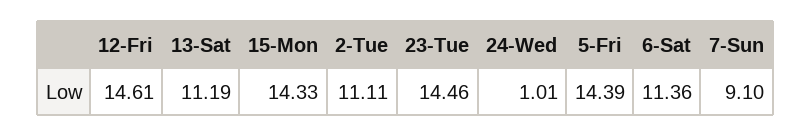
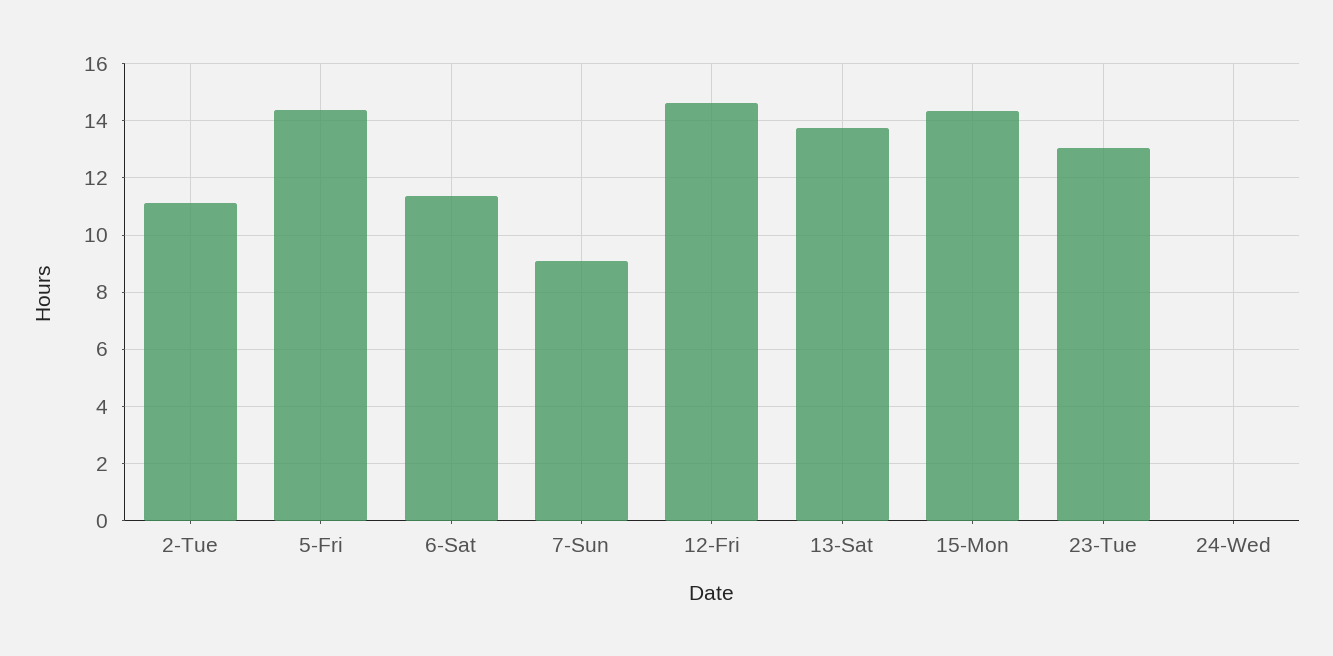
  {
    "12-Fri": 14.61,
-   "13-Sat": 11.19,
+   "13-Sat": 13.75,
    "15-Mon": 14.33,
    "2-Tue": 11.11,
-   "23-Tue": 14.46,
+   "23-Tue": 13,
-   "24-Wed": 1.01,
+   "24-Wed": 0,
    "5-Fri": 14.39,
    "6-Sat": 11.36,
    "7-Sun": 9.1
  }

